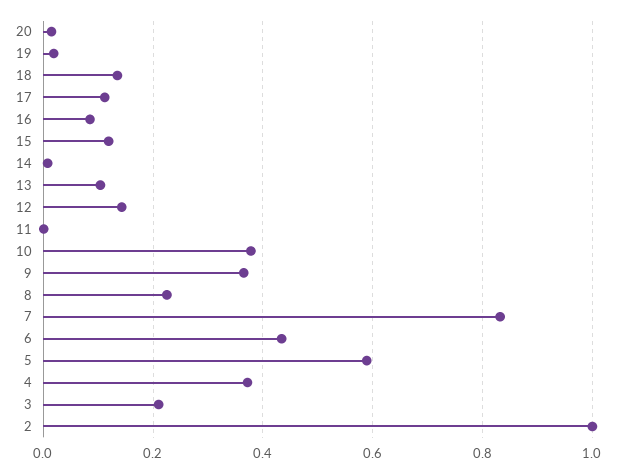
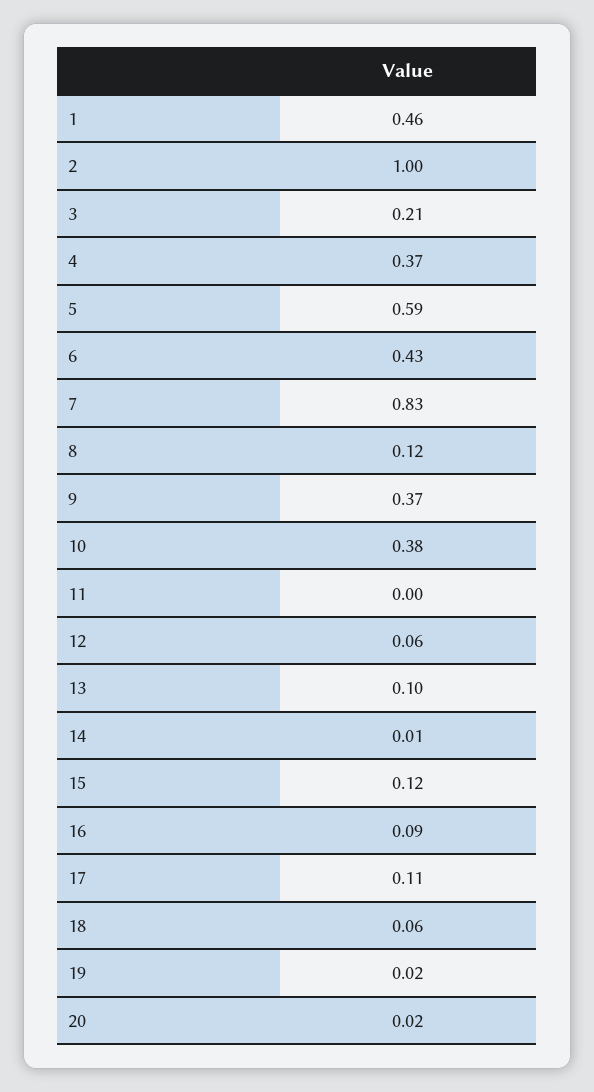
  {
    "20": 0.02,
    "19": 0.02,
-   "18": 0.14,
+   "18": 0.06,
    "17": 0.11,
    "16": 0.09,
    "15": 0.12,
    "14": 0.01,
    "13": 0.1,
-   "12": 0.14,
+   "12": 0.06,
    "11": 0,
    "10": 0.38,
    "9": 0.37,
-   "8": 0.22,
+   "8": 0.12,
    "7": 0.83,
    "6": 0.43,
    "5": 0.59,
    "4": 0.37,
    "3": 0.21,
-   "2": 1
+   "2": 1,
+   "1": 0.46
  }

